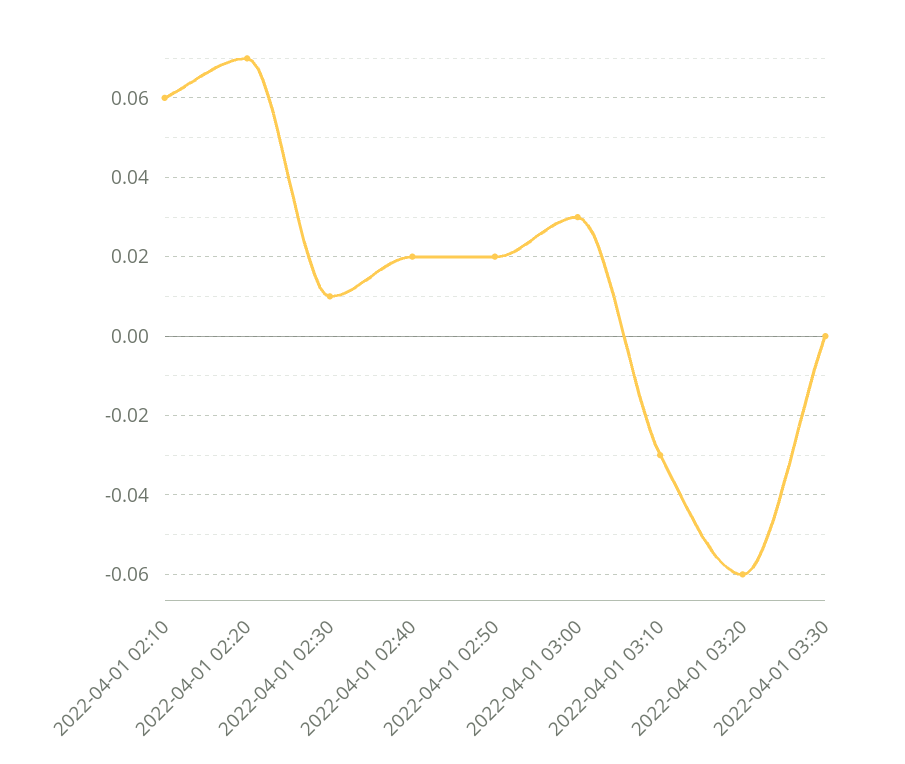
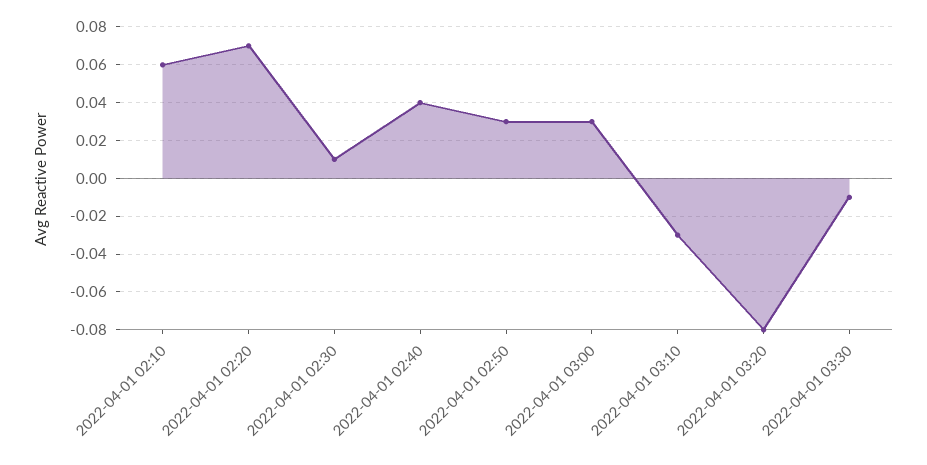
  {
    "2022-04-01 02:10": 0.06,
    "2022-04-01 02:20": 0.07,
    "2022-04-01 02:30": 0.01,
-   "2022-04-01 02:40": 0.02,
+   "2022-04-01 02:40": 0.04,
-   "2022-04-01 02:50": 0.02,
+   "2022-04-01 02:50": 0.03,
    "2022-04-01 03:00": 0.03,
    "2022-04-01 03:10": -0.03,
-   "2022-04-01 03:20": -0.06,
+   "2022-04-01 03:20": -0.08,
-   "2022-04-01 03:30": 0
+   "2022-04-01 03:30": -0.01
  }

